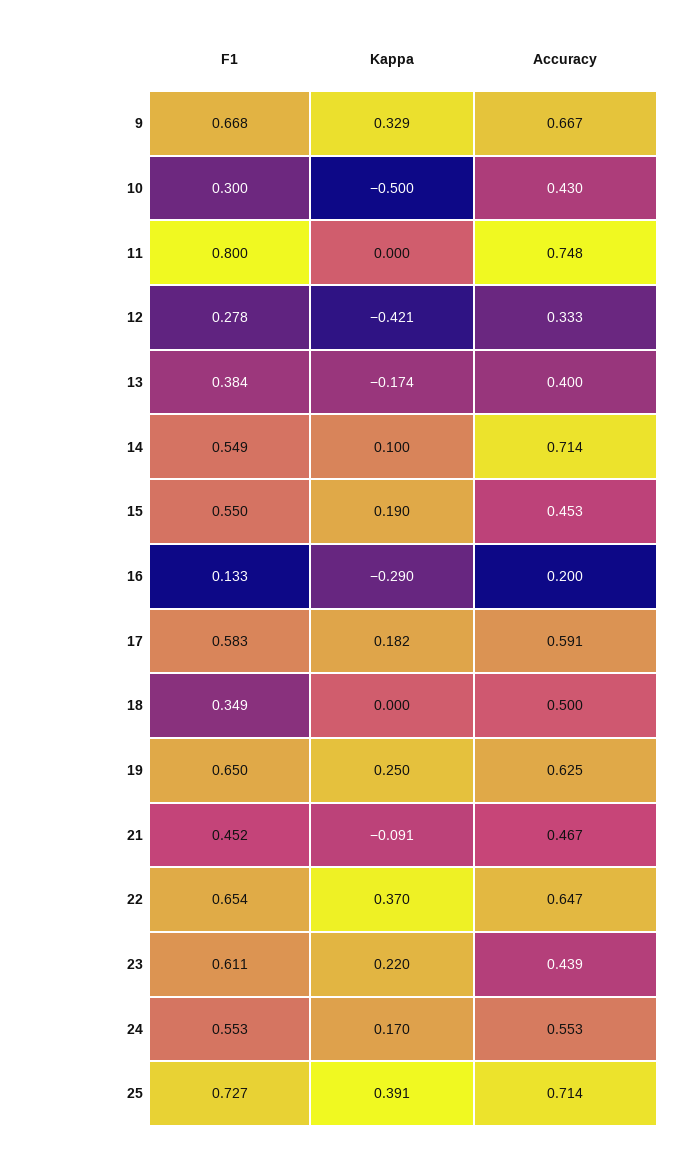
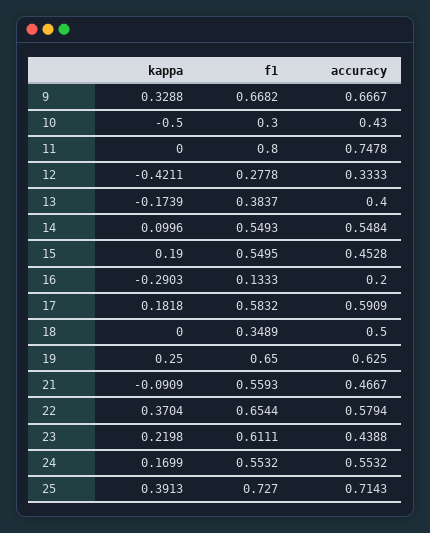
  {
    "F1": {
      "9": 0.6682,
      "10": 0.3,
      "11": 0.8,
      "12": 0.2778,
      "13": 0.3837,
      "14": 0.5493,
      "15": 0.5495,
      "16": 0.1333,
      "17": 0.5832,
      "18": 0.3489,
      "19": 0.65,
-     "21": 0.452,
+     "21": 0.5593,
      "22": 0.6544,
      "23": 0.6111,
      "24": 0.5532,
      "25": 0.727
    },
    "Kappa": {
      "9": 0.3288,
      "10": -0.5,
      "11": 0,
      "12": -0.4211,
      "13": -0.1739,
      "14": 0.0996,
      "15": 0.19,
      "16": -0.2903,
      "17": 0.1818,
      "18": 0,
      "19": 0.25,
      "21": -0.0909,
      "22": 0.3704,
      "23": 0.2198,
      "24": 0.1699,
      "25": 0.3913
    },
    "Accuracy": {
      "9": 0.6667,
      "10": 0.43,
      "11": 0.7478,
      "12": 0.3333,
      "13": 0.4,
-     "14": 0.714,
+     "14": 0.5484,
      "15": 0.4528,
      "16": 0.2,
      "17": 0.5909,
      "18": 0.5,
      "19": 0.625,
      "21": 0.4667,
-     "22": 0.647,
+     "22": 0.5794,
      "23": 0.4388,
      "24": 0.5532,
      "25": 0.7143
    }
  }

